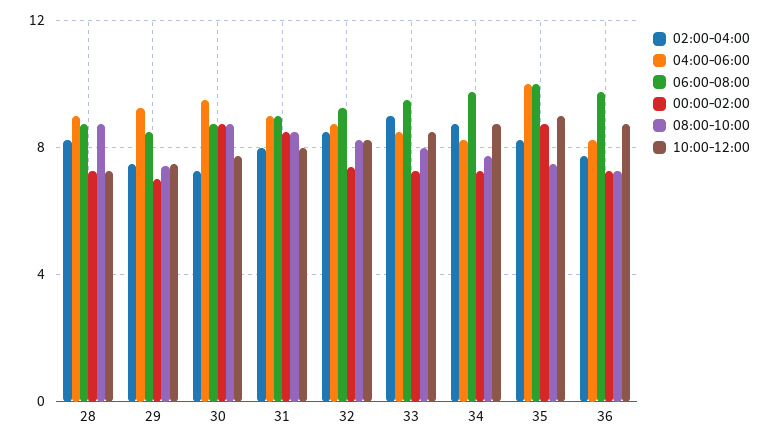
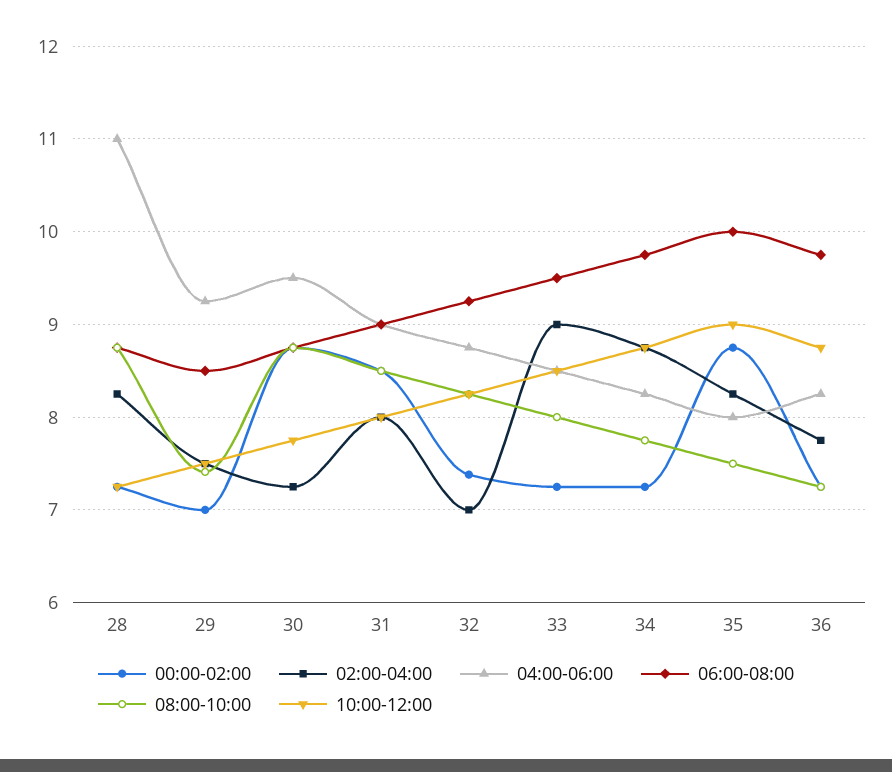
  {
    "02:00-04:00": {
      "28": 8.3,
      "29": 7.5,
      "30": 7.3,
      "31": 8,
-     "32": 8.5,
+     "32": 7,
      "33": 9,
      "34": 8.8,
      "35": 8.3,
      "36": 7.8
    },
    "04:00-06:00": {
-     "28": 9,
+     "28": 11,
      "29": 9.3,
      "30": 9.5,
      "31": 9,
      "32": 8.8,
      "33": 8.5,
      "34": 8.3,
-     "35": 10,
+     "35": 8,
      "36": 8.3
    },
    "06:00-08:00": {
      "28": 8.8,
      "29": 8.5,
      "30": 8.8,
      "31": 9,
      "32": 9.3,
      "33": 9.5,
      "34": 9.8,
      "35": 10,
      "36": 9.8
    },
    "00:00-02:00": {
      "28": 7.3,
      "29": 7,
      "30": 8.8,
      "31": 8.5,
      "32": 7.4,
      "33": 7.3,
      "34": 7.3,
      "35": 8.8,
      "36": 7.3
    },
    "08:00-10:00": {
      "28": 8.8,
      "29": 7.4,
      "30": 8.8,
      "31": 8.5,
      "32": 8.3,
      "33": 8,
      "34": 7.8,
      "35": 7.5,
      "36": 7.3
    },
    "10:00-12:00": {
      "28": 7.3,
      "29": 7.5,
      "30": 7.8,
      "31": 8,
      "32": 8.3,
      "33": 8.5,
      "34": 8.8,
      "35": 9,
      "36": 8.8
    }
  }

